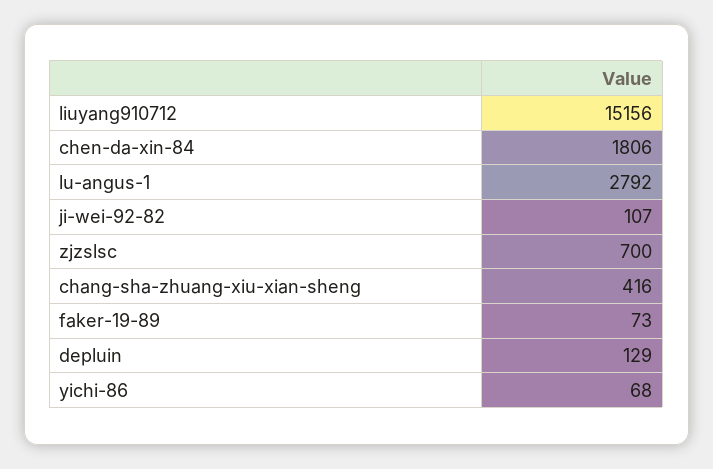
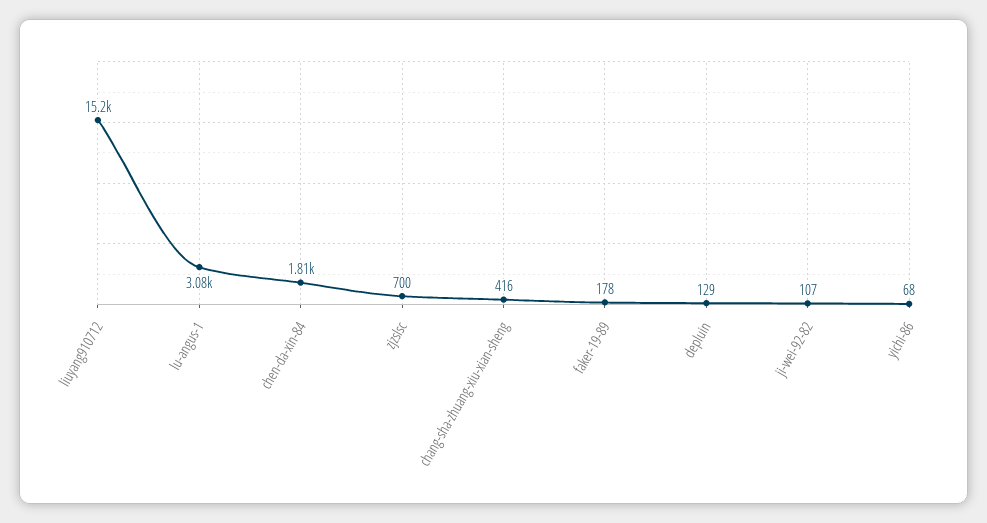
  {
    "liuyang910712": 15156,
    "chen-da-xin-84": 1806,
-   "lu-angus-1": 2792,
+   "lu-angus-1": 3080,
    "ji-wei-92-82": 107,
    "zjzslsc": 700,
    "chang-sha-zhuang-xiu-xian-sheng": 416,
-   "faker-19-89": 73,
+   "faker-19-89": 178,
    "depluin": 129,
    "yichi-86": 68
  }

